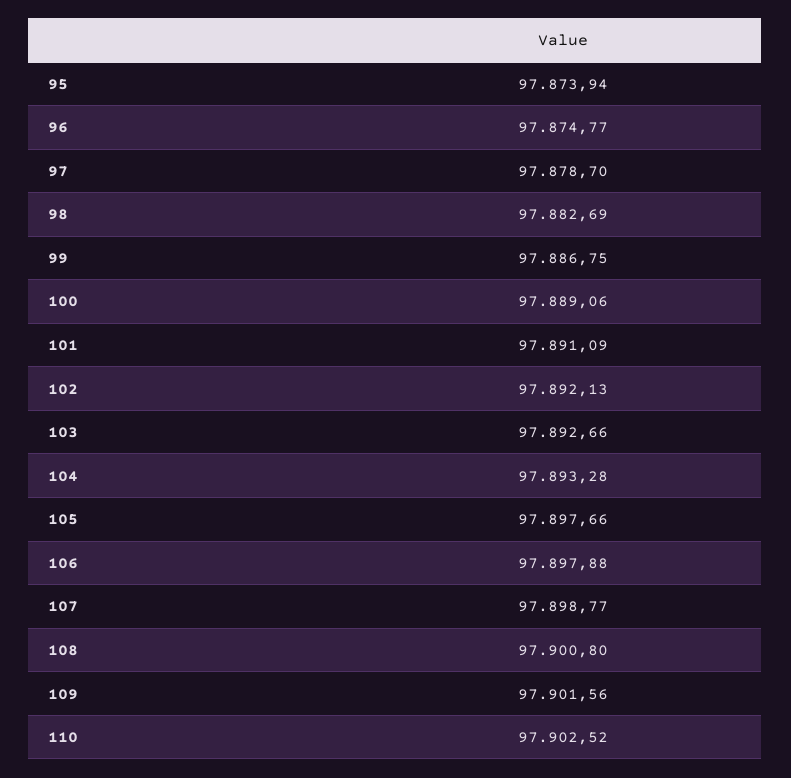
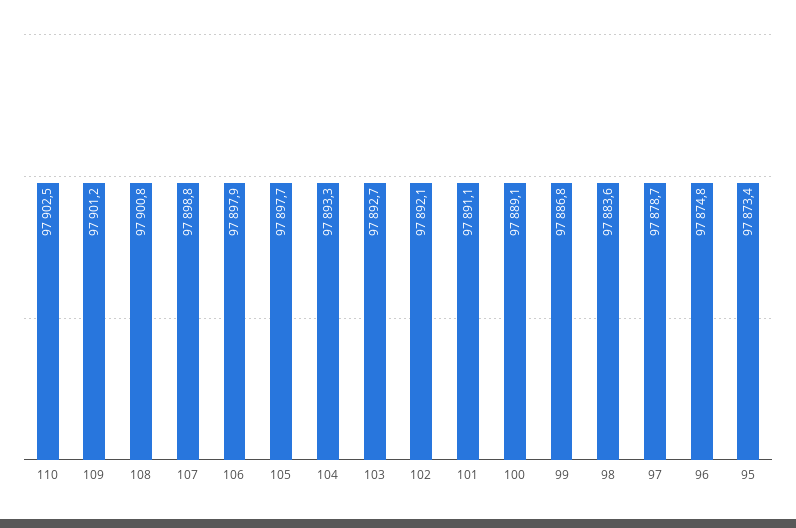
  {
-   "95": 97873.94,
+   "95": 97873.4,
    "96": 97874.77,
    "97": 97878.7,
-   "98": 97882.69,
+   "98": 97883.6,
    "99": 97886.75,
    "100": 97889.06,
    "101": 97891.09,
    "102": 97892.13,
    "103": 97892.66,
    "104": 97893.28,
    "105": 97897.66,
    "106": 97897.88,
    "107": 97898.77,
    "108": 97900.8,
-   "109": 97901.56,
+   "109": 97901.2,
    "110": 97902.52
  }

